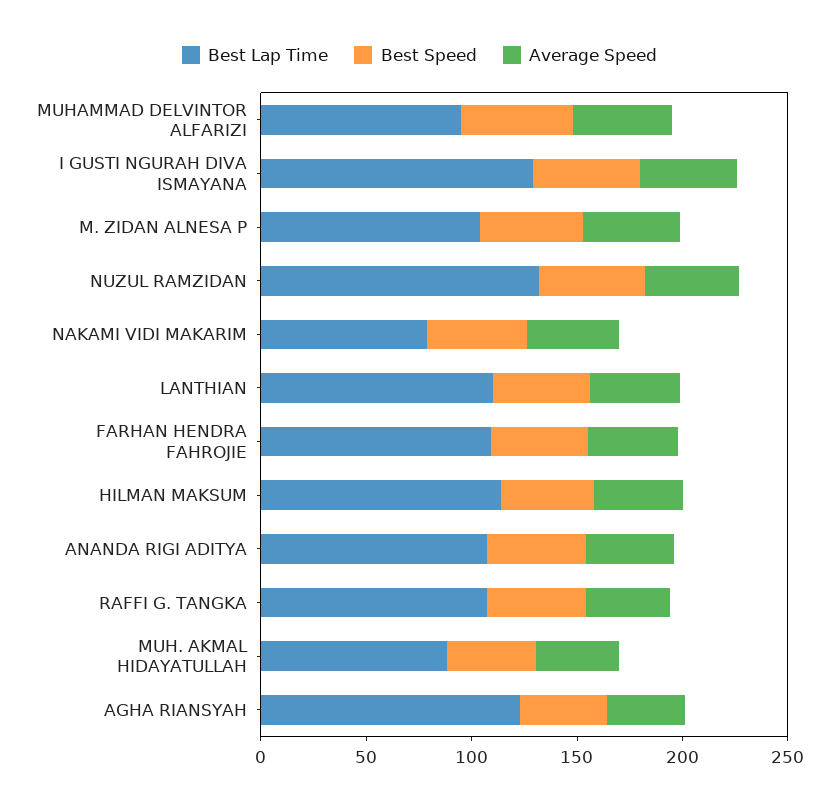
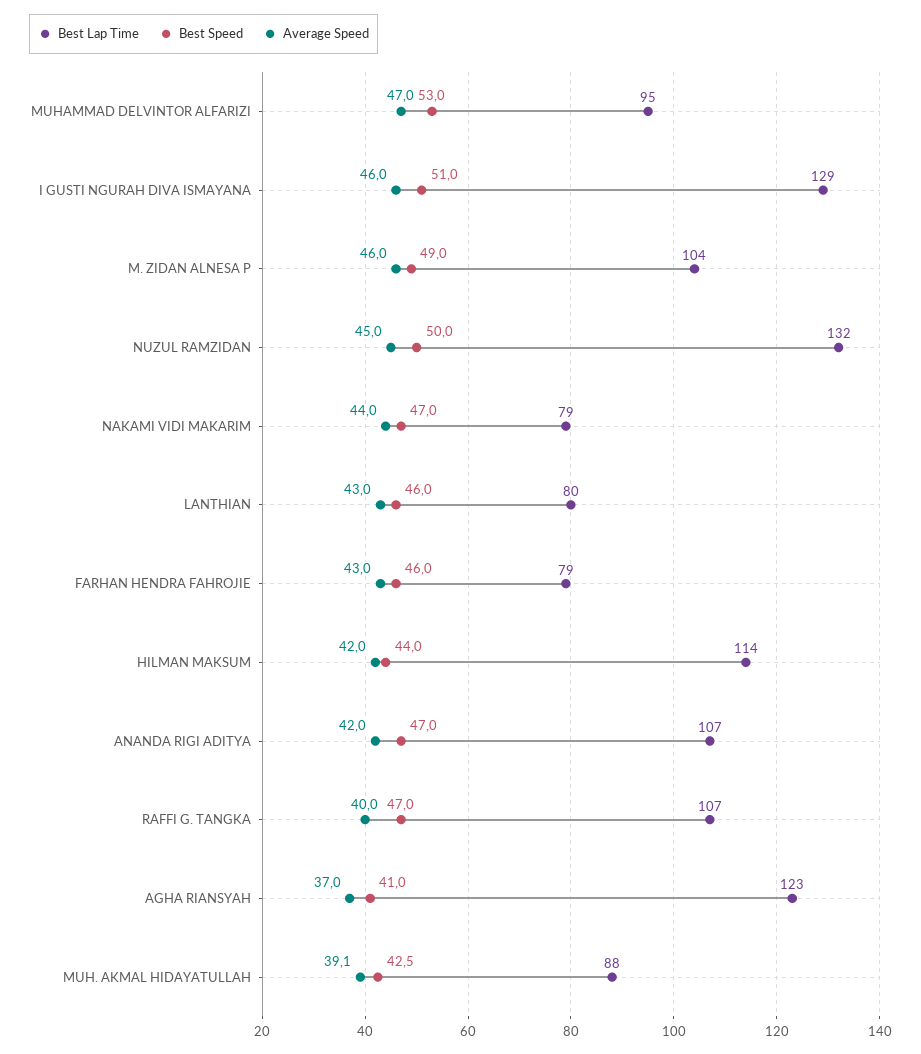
  {
    "Best Lap Time": {
      "MUHAMMAD DELVINTOR ALFARIZI": 95,
      "I GUSTI NGURAH DIVA ISMAYANA": 129,
      "M. ZIDAN ALNESA P": 104,
      "NUZUL RAMZIDAN": 132,
      "NAKAMI VIDI MAKARIM": 79,
-     "LANTHIAN": 110,
+     "LANTHIAN": 80,
-     "FARHAN HENDRA FAHROJIE": 110,
+     "FARHAN HENDRA FAHROJIE": 79,
      "HILMAN MAKSUM": 114,
      "ANANDA RIGI ADITYA": 107,
      "RAFFI G. TANGKA": 107,
      "MUH. AKMAL HIDAYATULLAH": 88,
      "AGHA RIANSYAH": 123
    },
    "Best Speed": {
      "MUHAMMAD DELVINTOR ALFARIZI": 53,
      "I GUSTI NGURAH DIVA ISMAYANA": 51,
      "M. ZIDAN ALNESA P": 49,
      "NUZUL RAMZIDAN": 50,
      "NAKAMI VIDI MAKARIM": 47,
      "LANTHIAN": 46,
      "FARHAN HENDRA FAHROJIE": 46,
      "HILMAN MAKSUM": 44,
      "ANANDA RIGI ADITYA": 47,
      "RAFFI G. TANGKA": 47,
      "MUH. AKMAL HIDAYATULLAH": 42.5,
      "AGHA RIANSYAH": 41
    },
    "Average Speed": {
      "MUHAMMAD DELVINTOR ALFARIZI": 47,
      "I GUSTI NGURAH DIVA ISMAYANA": 46,
      "M. ZIDAN ALNESA P": 46,
      "NUZUL RAMZIDAN": 45,
      "NAKAMI VIDI MAKARIM": 44,
      "LANTHIAN": 43,
      "FARHAN HENDRA FAHROJIE": 43,
      "HILMAN MAKSUM": 42,
      "ANANDA RIGI ADITYA": 42,
      "RAFFI G. TANGKA": 40,
      "MUH. AKMAL HIDAYATULLAH": 39.1,
      "AGHA RIANSYAH": 37
    }
  }

